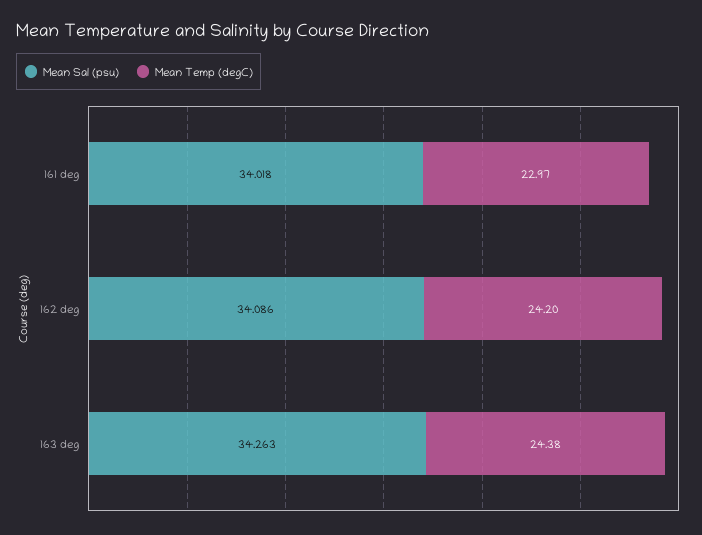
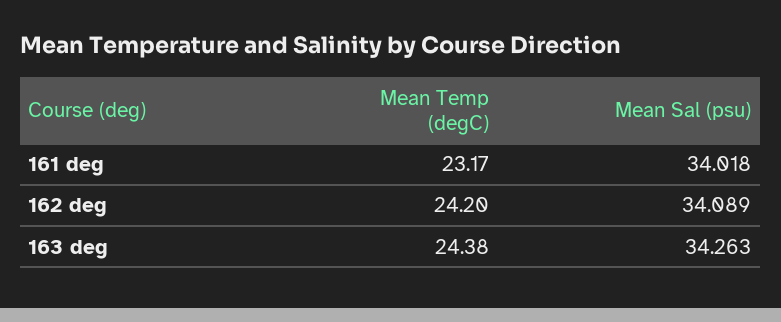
  {
    "Mean Sal (psu)": {
      "161 deg": 34.018,
-     "162 deg": 34.086,
+     "162 deg": 34.089,
      "163 deg": 34.263
    },
    "Mean Temp (degC)": {
-     "161 deg": 22.97,
+     "161 deg": 23.17,
      "162 deg": 24.2,
      "163 deg": 24.38
    }
  }

